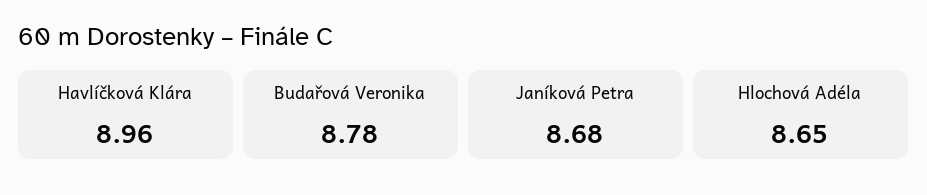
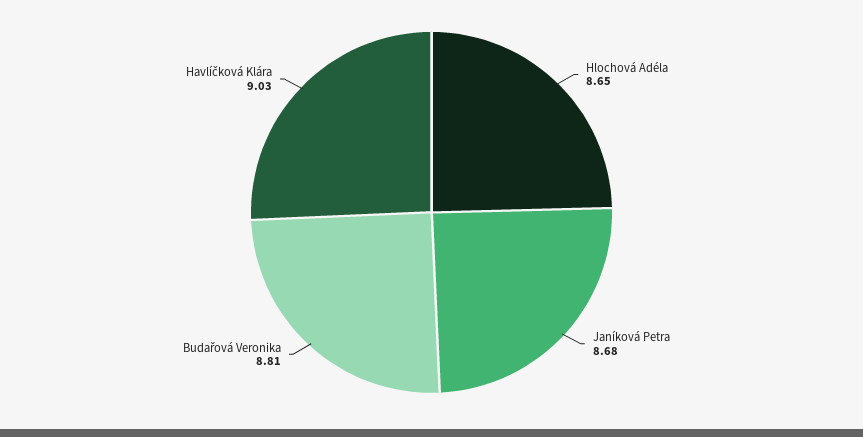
  {
-   "Havlíčková Klára": 8.96,
+   "Havlíčková Klára": 9.03,
-   "Budařová Veronika": 8.78,
+   "Budařová Veronika": 8.81,
    "Janíková Petra": 8.68,
    "Hlochová Adéla": 8.65
  }

